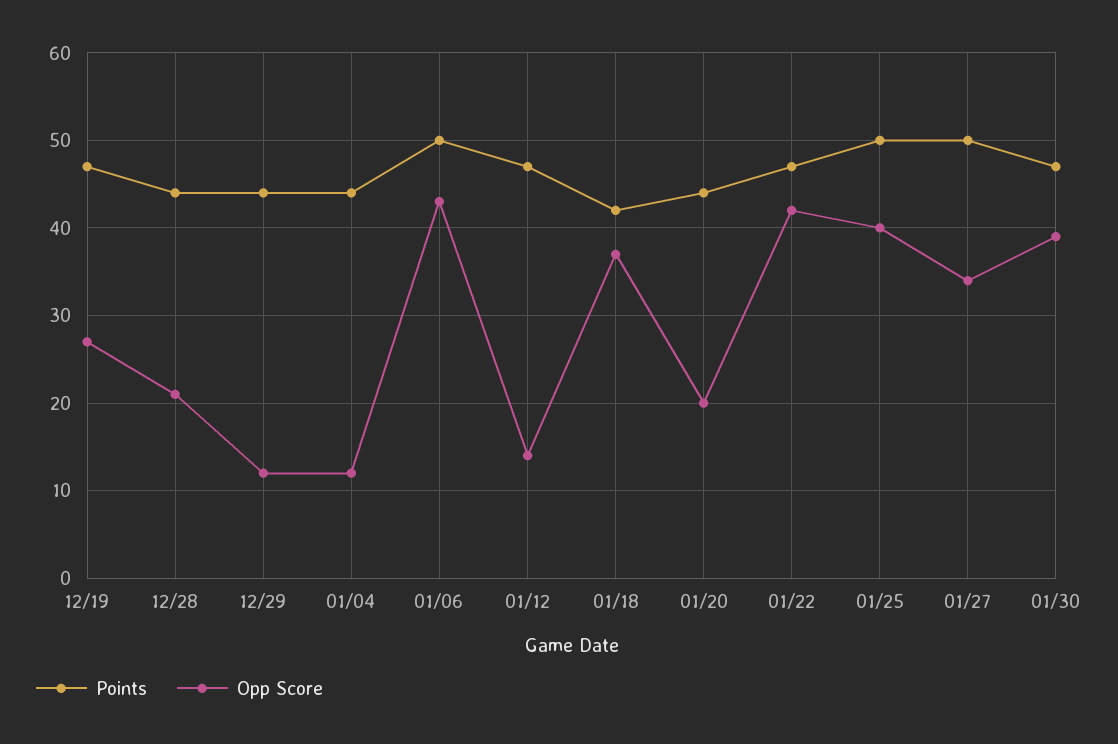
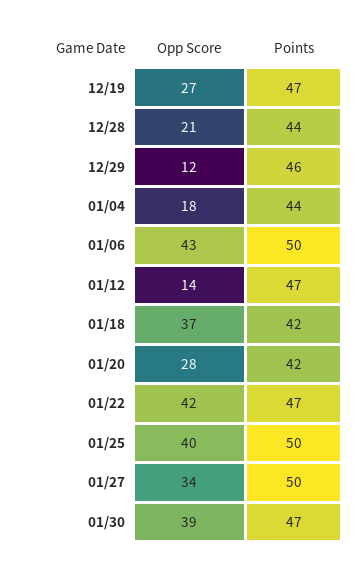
  {
    "Points": {
      "12/19": 47,
      "12/28": 44,
-     "12/29": 44,
+     "12/29": 46,
      "01/04": 44,
      "01/06": 50,
      "01/12": 47,
      "01/18": 42,
-     "01/20": 44,
+     "01/20": 42,
      "01/22": 47,
      "01/25": 50,
      "01/27": 50,
      "01/30": 47
    },
    "Opp Score": {
      "12/19": 27,
      "12/28": 21,
      "12/29": 12,
-     "01/04": 12,
+     "01/04": 18,
      "01/06": 43,
      "01/12": 14,
      "01/18": 37,
-     "01/20": 20,
+     "01/20": 28,
      "01/22": 42,
      "01/25": 40,
      "01/27": 34,
      "01/30": 39
    }
  }

